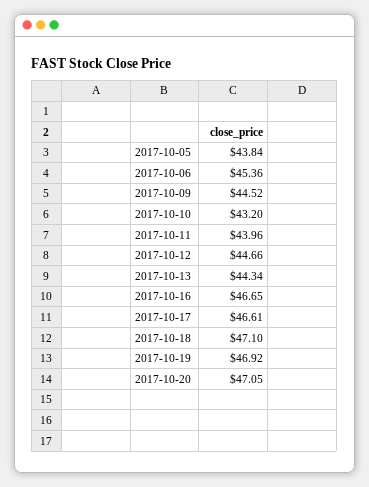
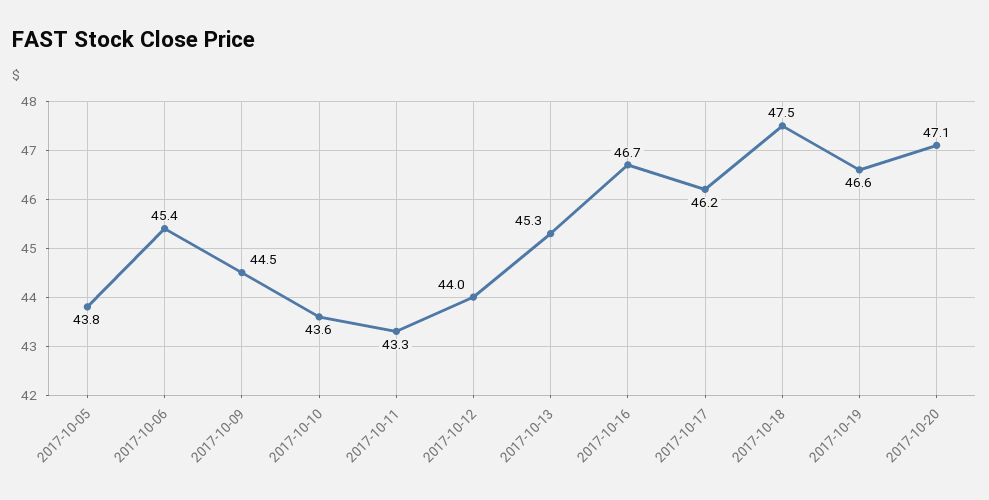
  {
    "2017-10-05": 43.84,
    "2017-10-06": 45.36,
    "2017-10-09": 44.52,
-   "2017-10-10": 43.2,
+   "2017-10-10": 43.6,
-   "2017-10-11": 43.96,
+   "2017-10-11": 43.3,
-   "2017-10-12": 44.66,
+   "2017-10-12": 44,
-   "2017-10-13": 44.34,
+   "2017-10-13": 45.3,
    "2017-10-16": 46.65,
-   "2017-10-17": 46.61,
+   "2017-10-17": 46.2,
-   "2017-10-18": 47.1,
+   "2017-10-18": 47.5,
-   "2017-10-19": 46.92,
+   "2017-10-19": 46.6,
    "2017-10-20": 47.05
  }

